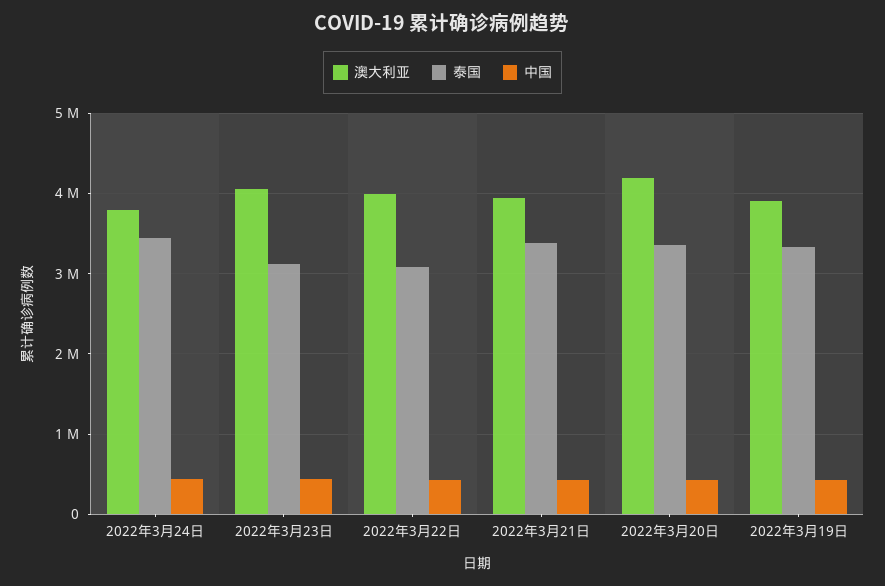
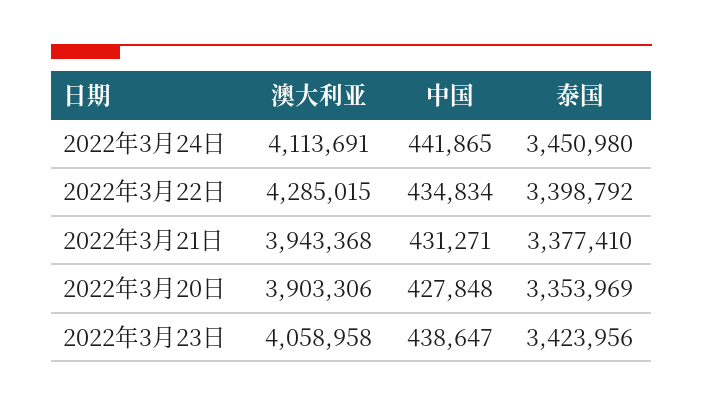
  {
    "澳大利亚": {
-     "2022年3月24日": 3800000,
+     "2022年3月24日": 4113691,
      "2022年3月23日": 4058958,
-     "2022年3月22日": 4000000,
+     "2022年3月22日": 4285015,
      "2022年3月21日": 3943368,
-     "2022年3月20日": 4200000,
+     "2022年3月20日": 3903306
-     "2022年3月19日": 3900000
    },
    "泰国": {
      "2022年3月24日": 3450980,
-     "2022年3月23日": 3100000,
+     "2022年3月23日": 3423956,
-     "2022年3月22日": 3100000,
+     "2022年3月22日": 3398792,
      "2022年3月21日": 3377410,
-     "2022年3月20日": 3353969,
+     "2022年3月20日": 3353969
-     "2022年3月19日": 3300000
    },
    "中国": {
      "2022年3月24日": 441865,
      "2022年3月23日": 438647,
      "2022年3月22日": 434834,
      "2022年3月21日": 431271,
-     "2022年3月20日": 427848,
+     "2022年3月20日": 427848
-     "2022年3月19日": 400000
    }
  }

